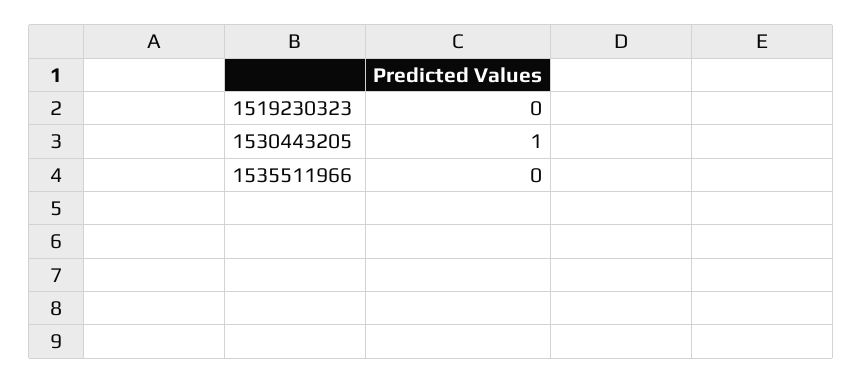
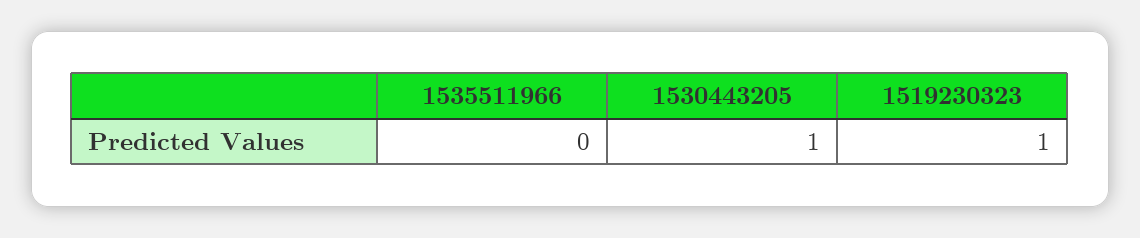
  {
-   "1519230323": 0,
+   "1519230323": 1,
    "1530443205": 1,
    "1535511966": 0
  }

